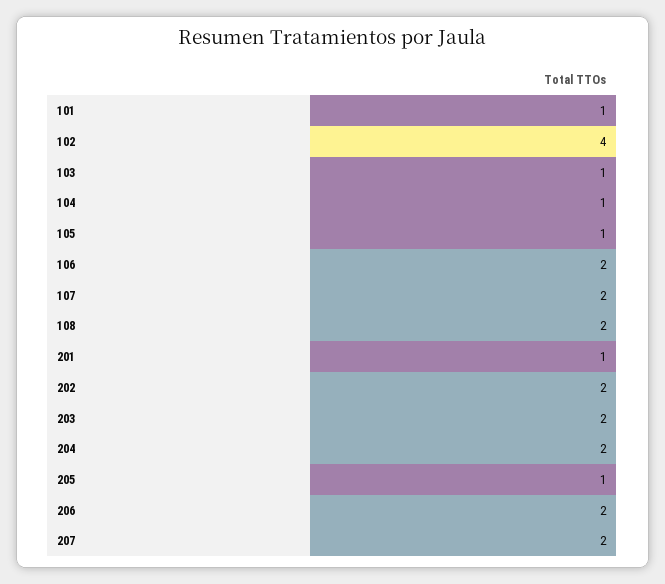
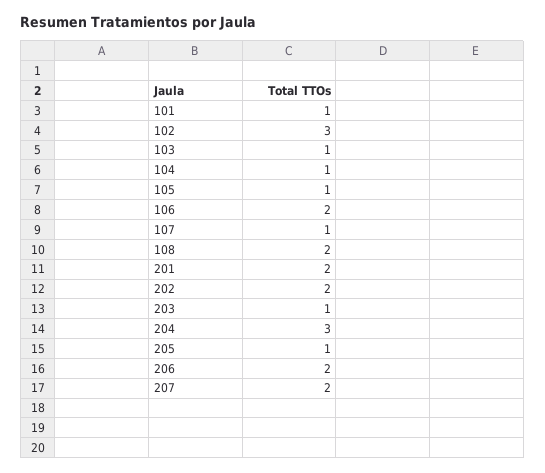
  {
    "101": 1,
-   "102": 4,
+   "102": 3,
    "103": 1,
    "104": 1,
    "105": 1,
    "106": 2,
-   "107": 2,
+   "107": 1,
    "108": 2,
-   "201": 1,
+   "201": 2,
    "202": 2,
-   "203": 2,
+   "203": 1,
-   "204": 2,
+   "204": 3,
    "205": 1,
    "206": 2,
    "207": 2
  }

